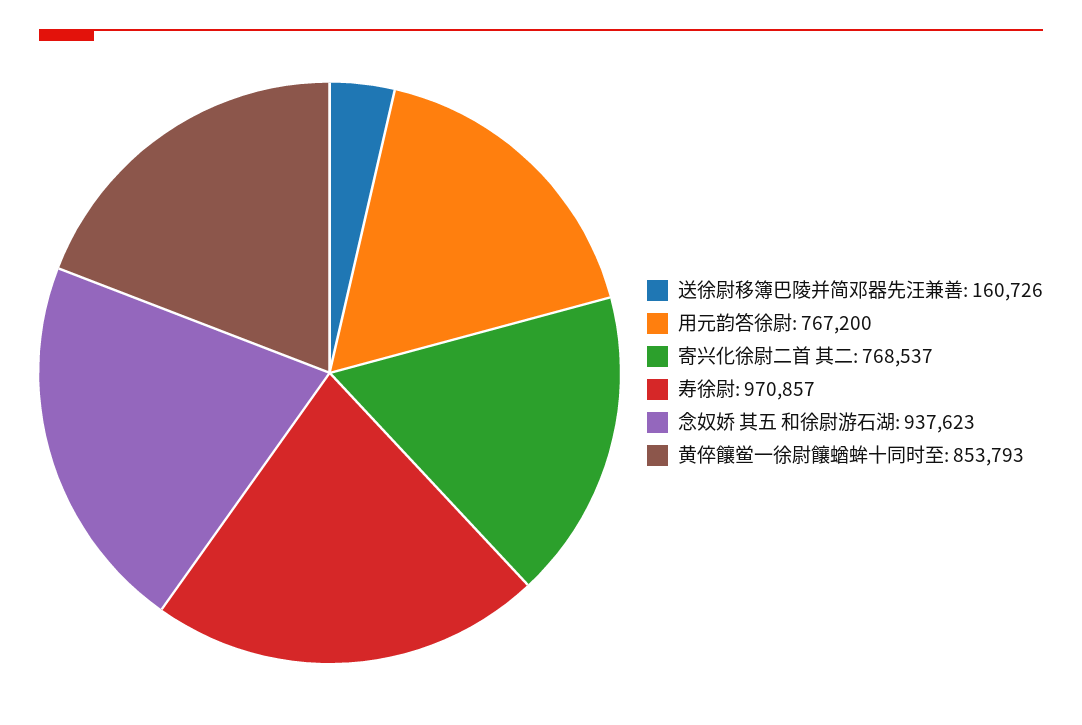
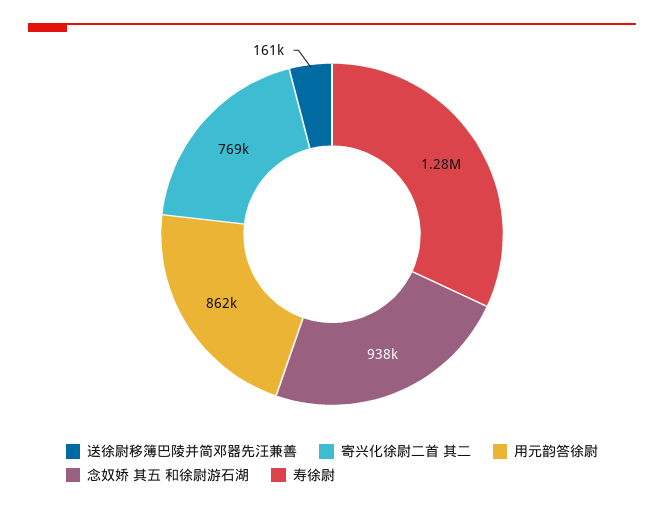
  {
    "送徐尉移簿巴陵并简邓器先汪兼善": 160726,
-   "用元韵答徐尉": 767200,
+   "用元韵答徐尉": 862000,
    "寄兴化徐尉二首 其二": 768537,
-   "寿徐尉": 970857,
+   "寿徐尉": 1280000,
-   "念奴娇 其五 和徐尉游石湖": 937623,
+   "念奴娇 其五 和徐尉游石湖": 937623
-   "黄倅饟鲎一徐尉饟蝤蛑十同时至": 853793
  }

